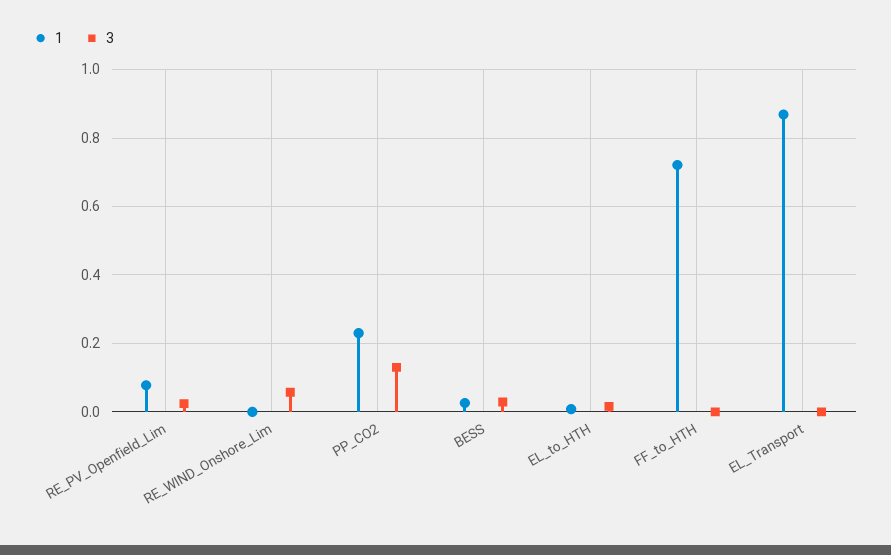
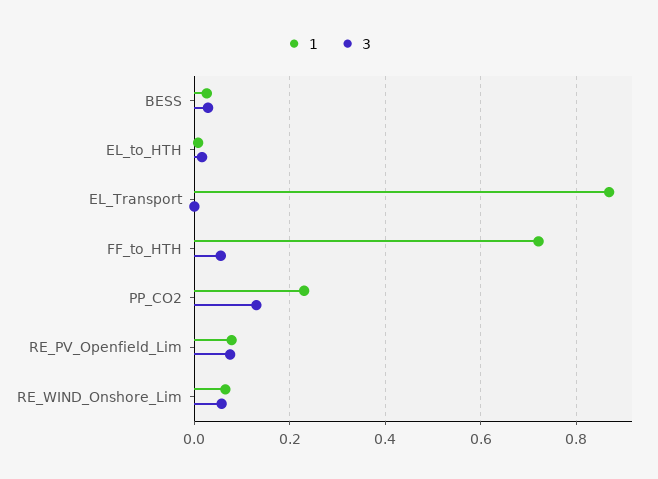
  {
    "1": {
      "RE_PV_Openfield_Lim": 0.08,
-     "RE_WIND_Onshore_Lim": 0,
+     "RE_WIND_Onshore_Lim": 0.06,
      "PP_CO2": 0.24,
      "BESS": 0.02,
      "EL_to_HTH": 0,
      "FF_to_HTH": 0.72,
      "EL_Transport": 0.86
    },
    "3": {
-     "RE_PV_Openfield_Lim": 0.02,
+     "RE_PV_Openfield_Lim": 0.08,
      "RE_WIND_Onshore_Lim": 0.06,
      "PP_CO2": 0.14,
      "BESS": 0.02,
      "EL_to_HTH": 0.02,
-     "FF_to_HTH": 0,
+     "FF_to_HTH": 0.06,
      "EL_Transport": 0
    }
  }

